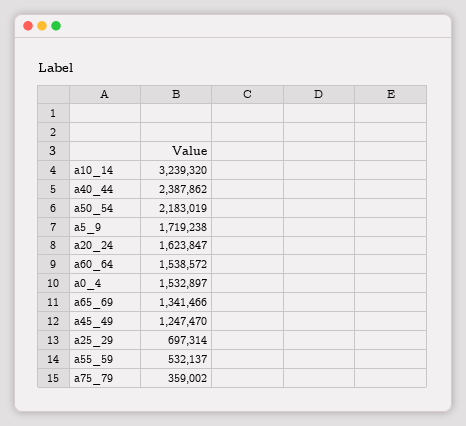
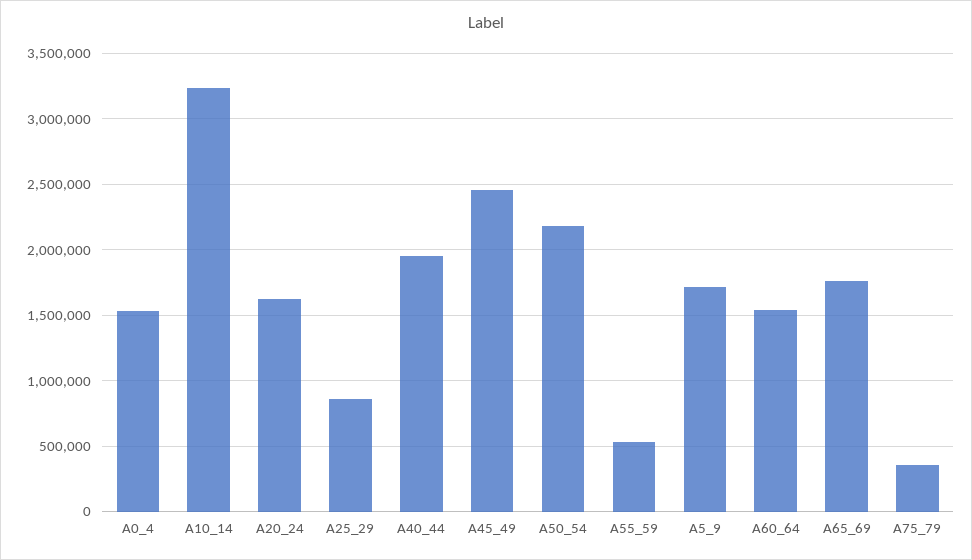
  {
    "a10_14": 3239320,
-   "a40_44": 2387862,
+   "a40_44": 1950000,
    "a50_54": 2183019,
    "a5_9": 1719238,
    "a20_24": 1623847,
    "a60_64": 1538572,
    "a0_4": 1532897,
-   "a65_69": 1341466,
+   "a65_69": 1750000,
-   "a45_49": 1247470,
+   "a45_49": 2450000,
-   "a25_29": 697314,
+   "a25_29": 850000,
    "a55_59": 532137,
    "a75_79": 359002
  }

